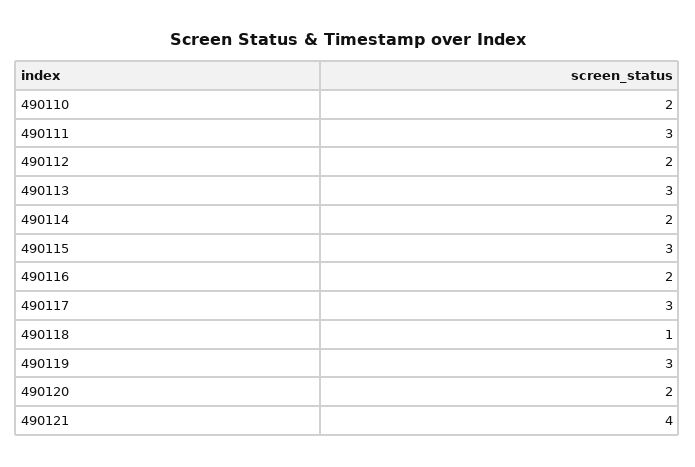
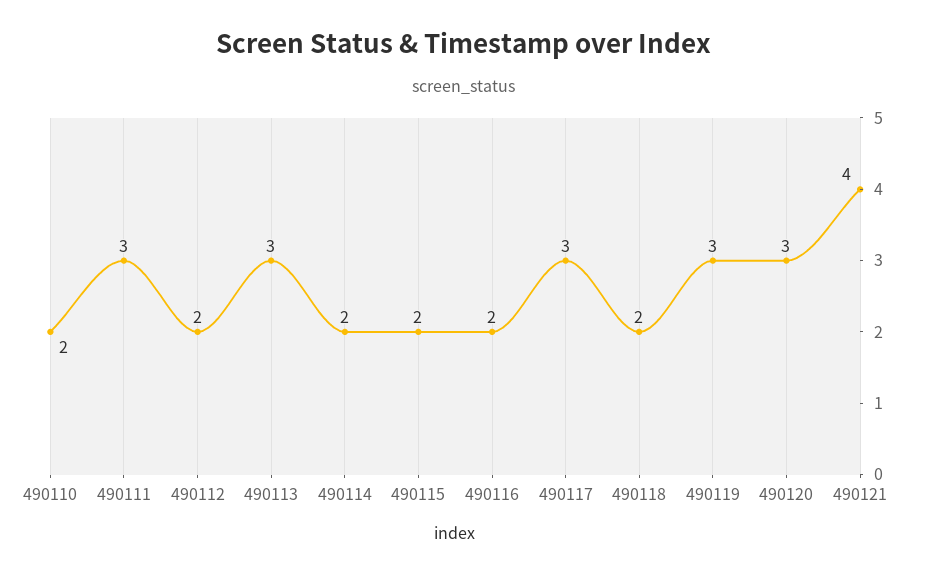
  {
    "490110": 2,
    "490111": 3,
    "490112": 2,
    "490113": 3,
    "490114": 2,
-   "490115": 3,
+   "490115": 2,
    "490116": 2,
    "490117": 3,
-   "490118": 1,
+   "490118": 2,
    "490119": 3,
-   "490120": 2,
+   "490120": 3,
    "490121": 4
  }

